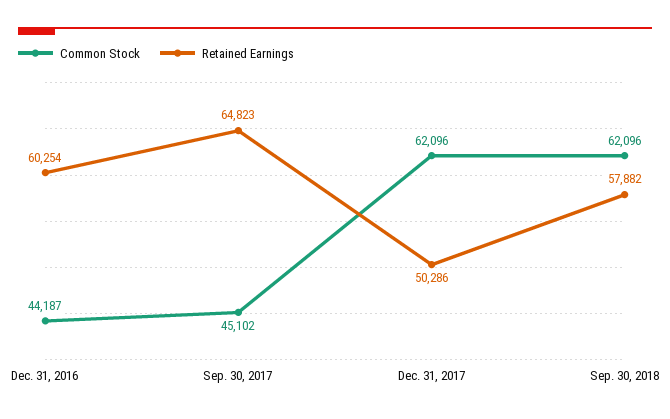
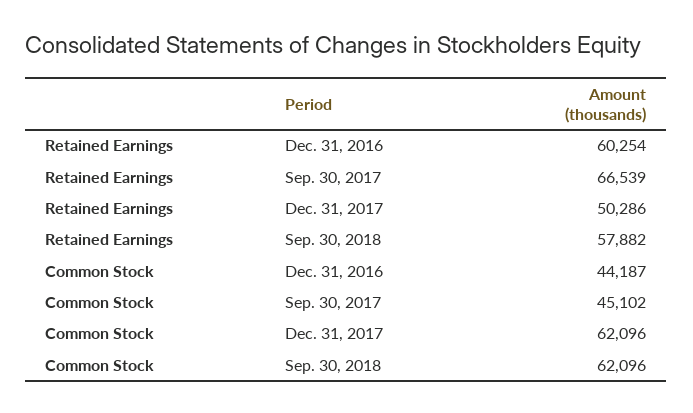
  {
    "Common Stock": {
      "Dec. 31, 2016": 44187,
      "Sep. 30, 2017": 45102,
      "Dec. 31, 2017": 62096,
      "Sep. 30, 2018": 62096
    },
    "Retained Earnings": {
      "Dec. 31, 2016": 60254,
-     "Sep. 30, 2017": 64823,
+     "Sep. 30, 2017": 66539,
      "Dec. 31, 2017": 50286,
      "Sep. 30, 2018": 57882
    }
  }

